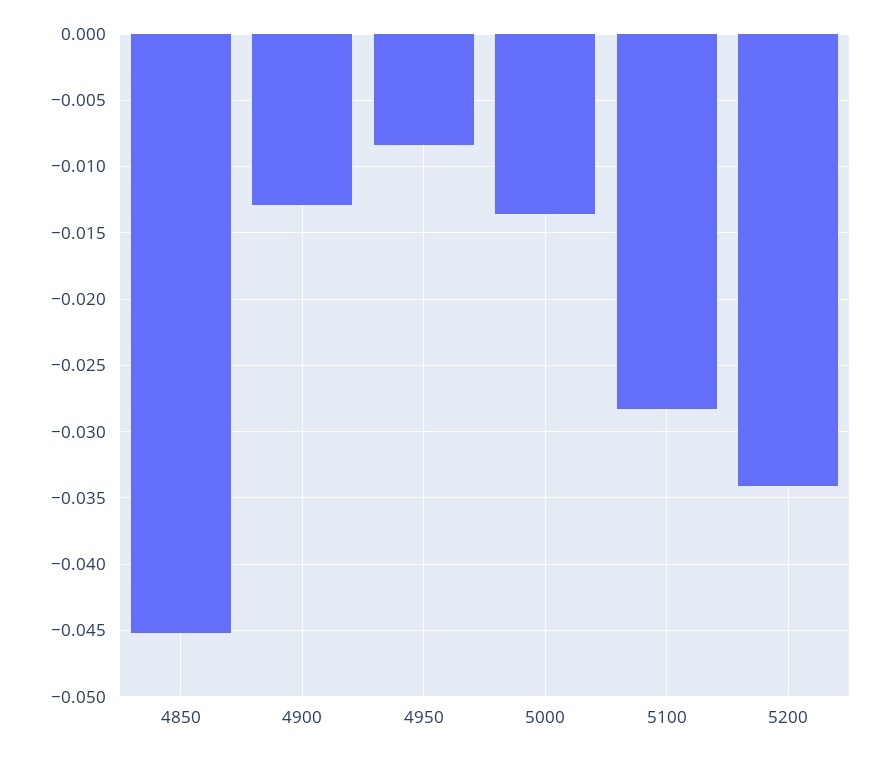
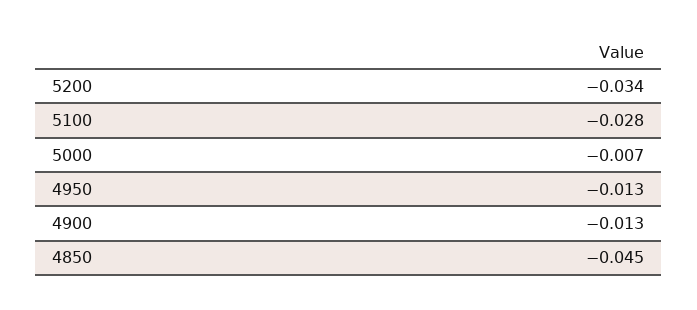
  {
    "4850": -0.045,
    "4900": -0.013,
-   "4950": -0.0085,
+   "4950": -0.013,
-   "5000": -0.0135,
+   "5000": -0.007,
    "5100": -0.028,
    "5200": -0.034
  }

